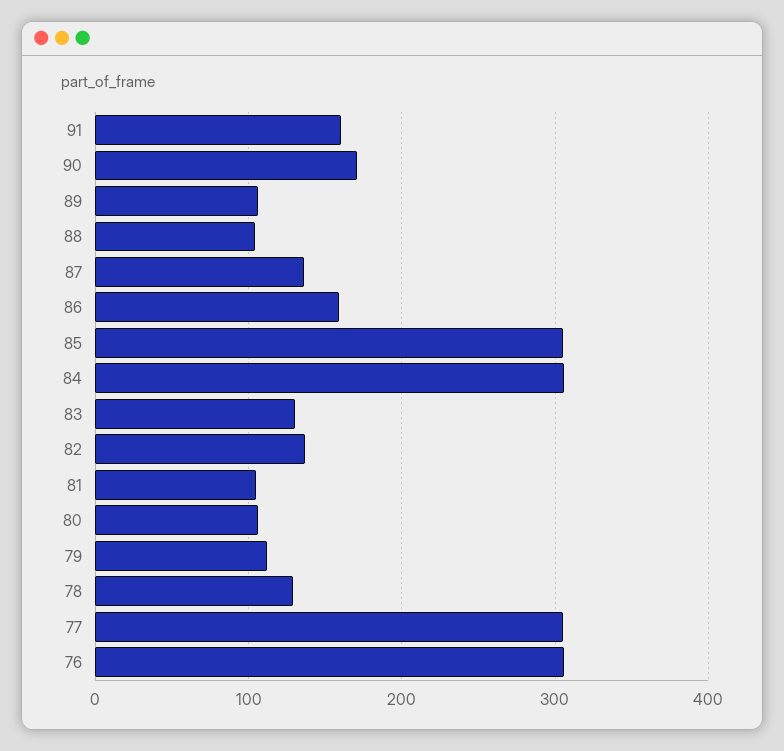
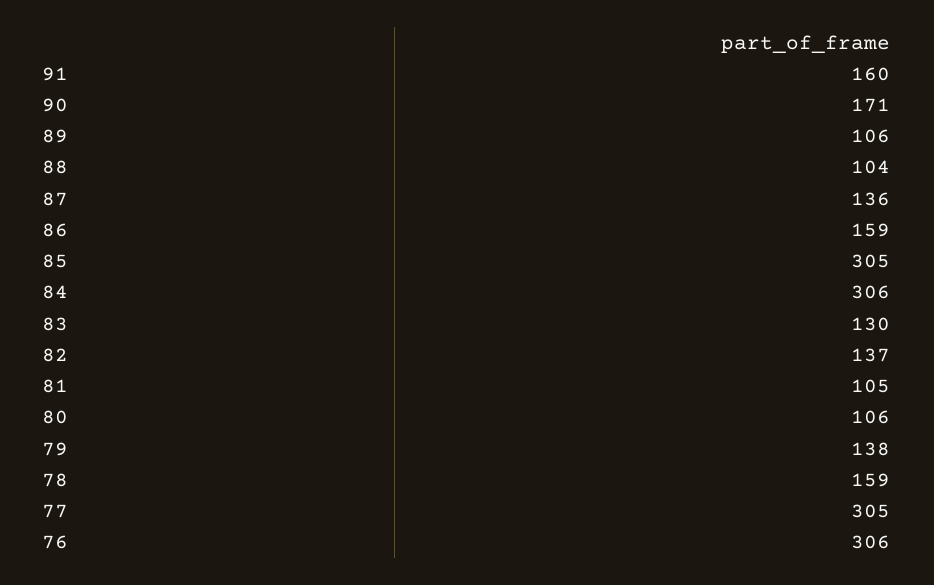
  {
    "91": 160,
    "90": 171,
    "89": 106,
    "88": 104,
    "87": 136,
    "86": 159,
    "85": 305,
    "84": 306,
    "83": 130,
    "82": 137,
    "81": 105,
    "80": 106,
-   "79": 110,
+   "79": 138,
-   "78": 130,
+   "78": 159,
    "77": 305,
    "76": 306
  }

